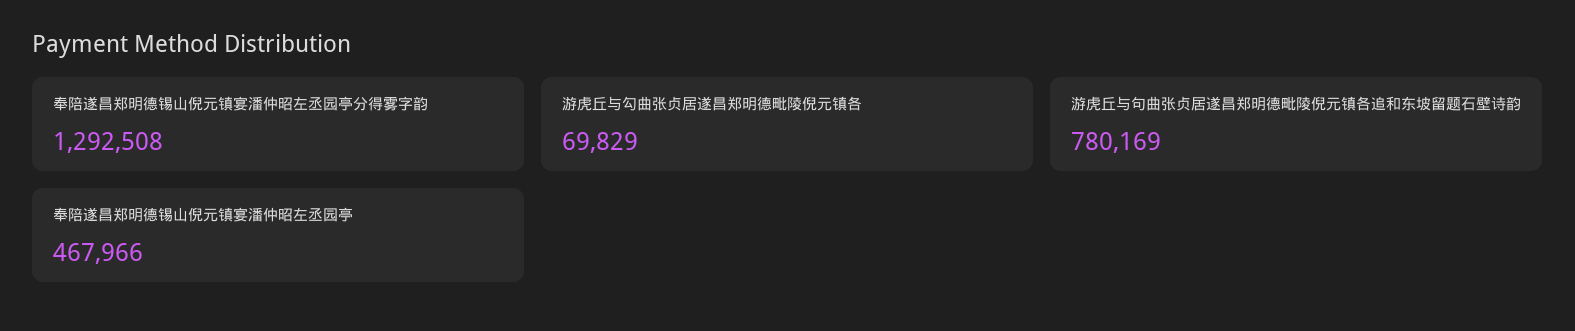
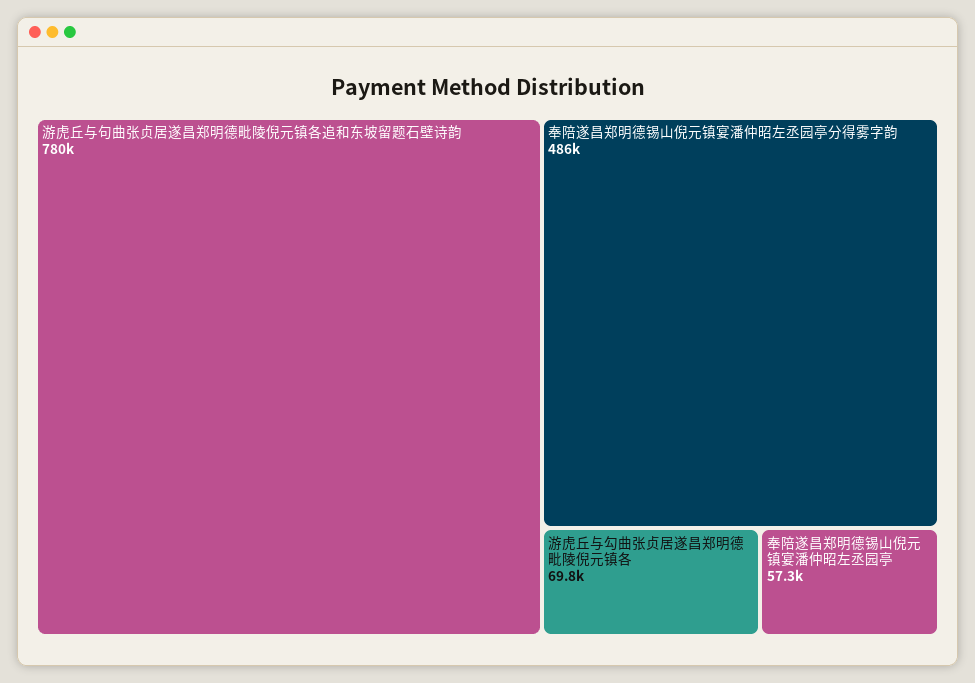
  {
-   "奉陪遂昌郑明德锡山倪元镇宴潘仲昭左丞园亭分得雾字韵": 1292508,
+   "奉陪遂昌郑明德锡山倪元镇宴潘仲昭左丞园亭分得雾字韵": 486000,
    "游虎丘与勾曲张贞居遂昌郑明德毗陵倪元镇各": 69829,
    "游虎丘与句曲张贞居遂昌郑明德毗陵倪元镇各追和东坡留题石壁诗韵": 780169,
-   "奉陪遂昌郑明德锡山倪元镇宴潘仲昭左丞园亭": 467966
+   "奉陪遂昌郑明德锡山倪元镇宴潘仲昭左丞园亭": 57300
  }

